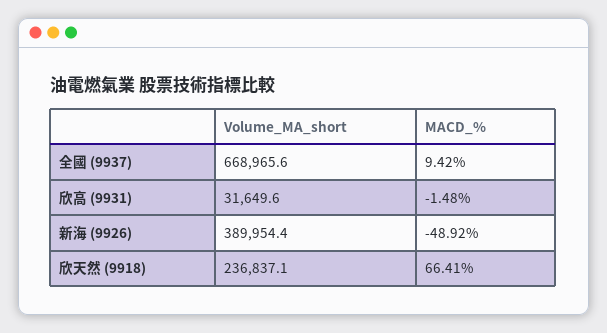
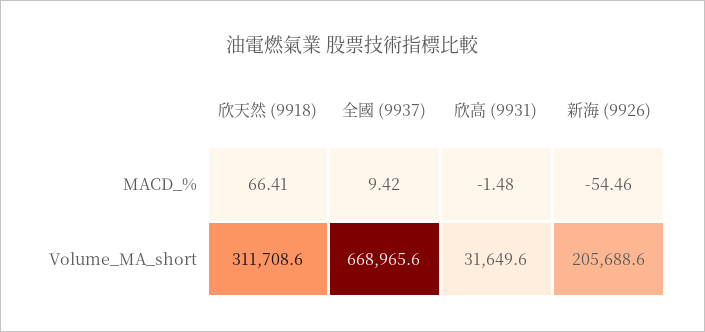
  {
    "Volume_MA_short": {
      "全國 (9937)": 668965.6,
      "欣高 (9931)": 31649.6,
-     "新海 (9926)": 389954.4,
+     "新海 (9926)": 205688.6,
-     "欣天然 (9918)": 236837.1
+     "欣天然 (9918)": 311708.6
    },
    "MACD_%": {
      "全國 (9937)": 9.42,
      "欣高 (9931)": -1.48,
-     "新海 (9926)": -48.92,
+     "新海 (9926)": -54.46,
      "欣天然 (9918)": 66.41
    }
  }

